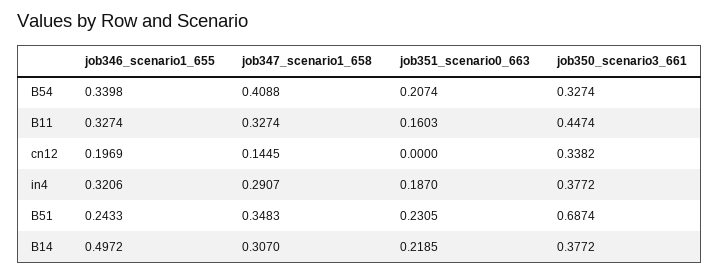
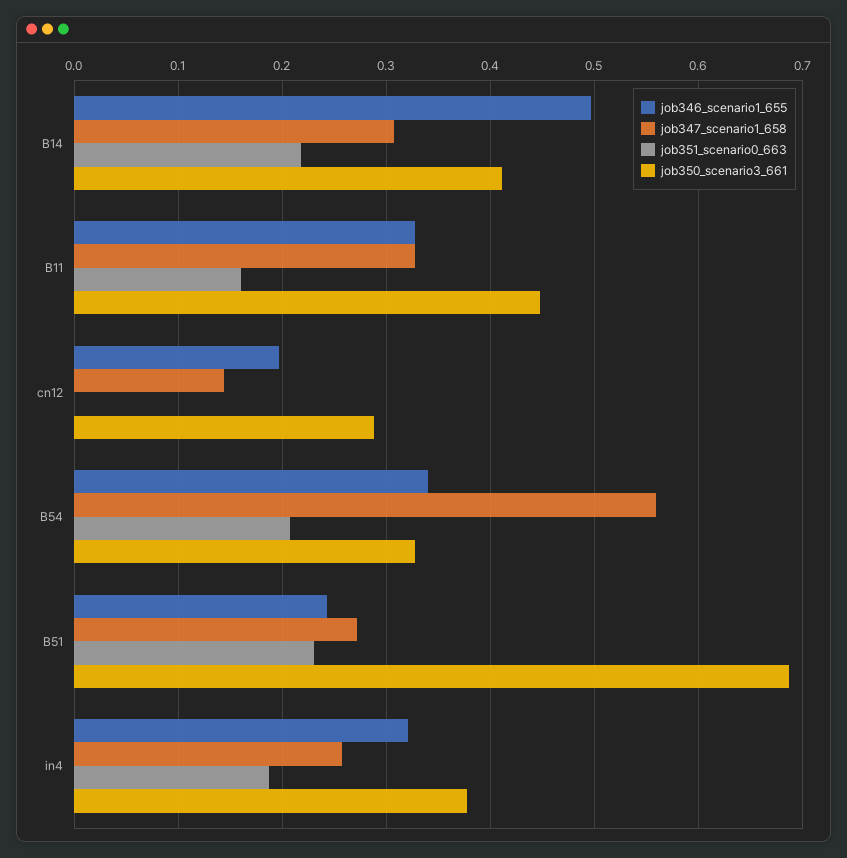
  {
    "job346_scenario1_655": {
      "B54": 0.3398,
      "B11": 0.3274,
      "cn12": 0.1969,
      "in4": 0.3206,
      "B51": 0.2433,
      "B14": 0.4972
    },
    "job347_scenario1_658": {
-     "B54": 0.4088,
+     "B54": 0.56,
      "B11": 0.3274,
      "cn12": 0.1445,
-     "in4": 0.2907,
+     "in4": 0.26,
-     "B51": 0.3483,
+     "B51": 0.27,
      "B14": 0.307
    },
    "job351_scenario0_663": {
      "B54": 0.2074,
      "B11": 0.1603,
      "cn12": 0,
      "in4": 0.187,
      "B51": 0.2305,
      "B14": 0.2185
    },
    "job350_scenario3_661": {
      "B54": 0.3274,
      "B11": 0.4474,
-     "cn12": 0.3382,
+     "cn12": 0.29,
      "in4": 0.3772,
      "B51": 0.6874,
-     "B14": 0.3772
+     "B14": 0.41
    }
  }

